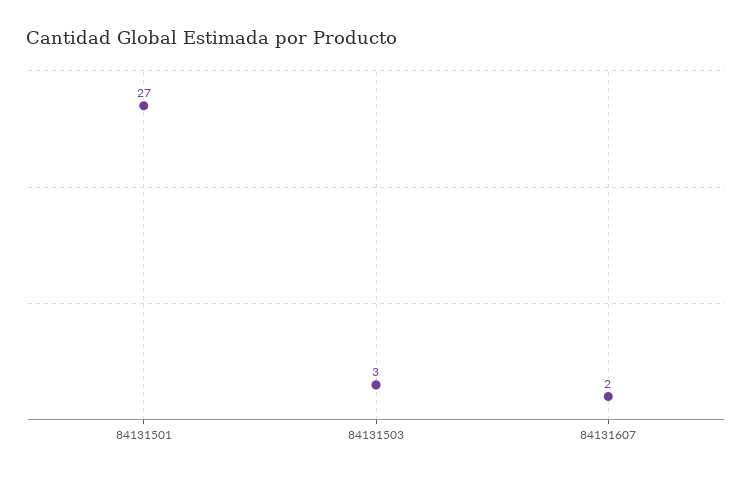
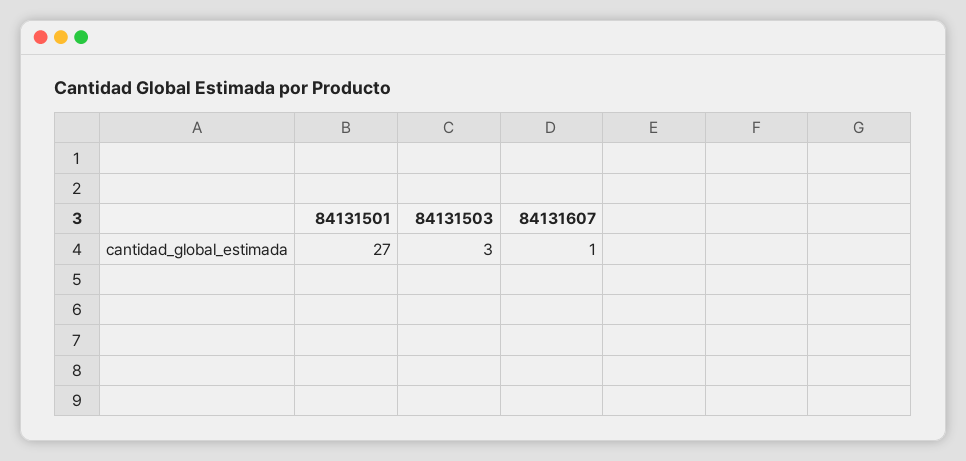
  {
    "84131501": 27,
    "84131503": 3,
-   "84131607": 2
+   "84131607": 1
  }

